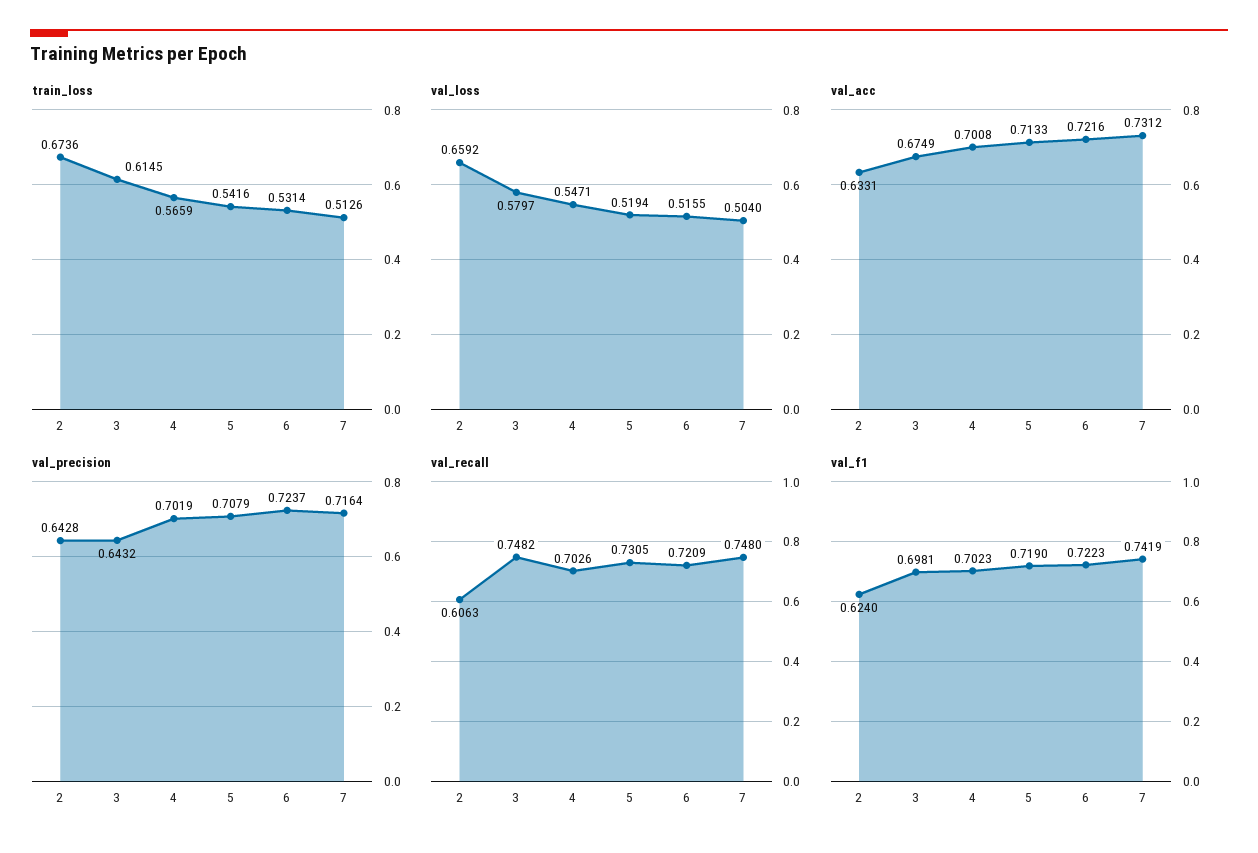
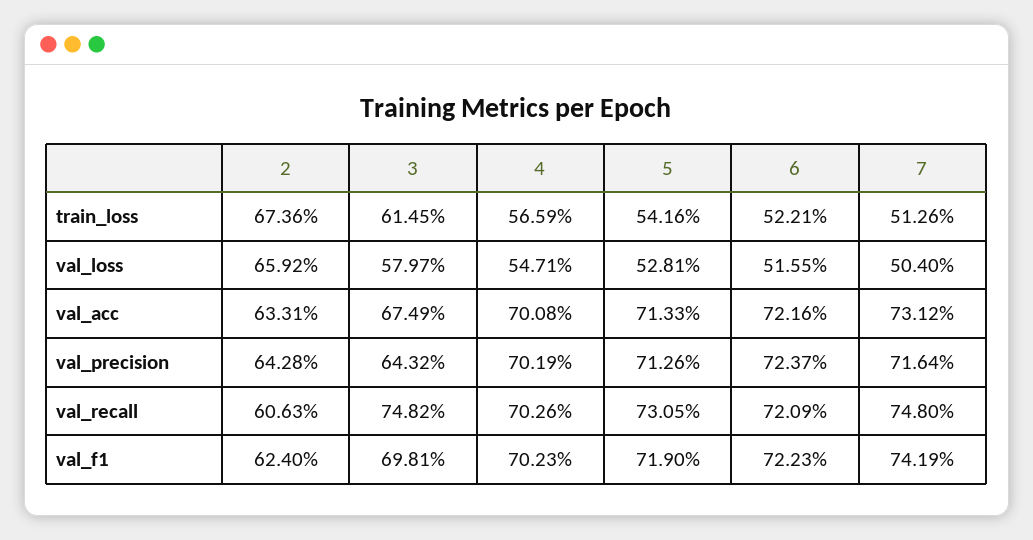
  {
    "train_loss": {
      "2": 0.6736,
      "3": 0.6145,
      "4": 0.5659,
      "5": 0.5416,
-     "6": 0.5314,
+     "6": 0.5221,
      "7": 0.5126
    },
    "val_loss": {
      "2": 0.6592,
      "3": 0.5797,
      "4": 0.5471,
-     "5": 0.5194,
+     "5": 0.5281,
      "6": 0.5155,
      "7": 0.504
    },
    "val_acc": {
      "2": 0.6331,
      "3": 0.6749,
      "4": 0.7008,
      "5": 0.7133,
      "6": 0.7216,
      "7": 0.7312
    },
    "val_precision": {
      "2": 0.6428,
      "3": 0.6432,
      "4": 0.7019,
-     "5": 0.7079,
+     "5": 0.7126,
      "6": 0.7237,
      "7": 0.7164
    },
    "val_recall": {
      "2": 0.6063,
      "3": 0.7482,
      "4": 0.7026,
      "5": 0.7305,
      "6": 0.7209,
      "7": 0.748
    },
    "val_f1": {
      "2": 0.624,
      "3": 0.6981,
      "4": 0.7023,
      "5": 0.719,
      "6": 0.7223,
      "7": 0.7419
    }
  }

